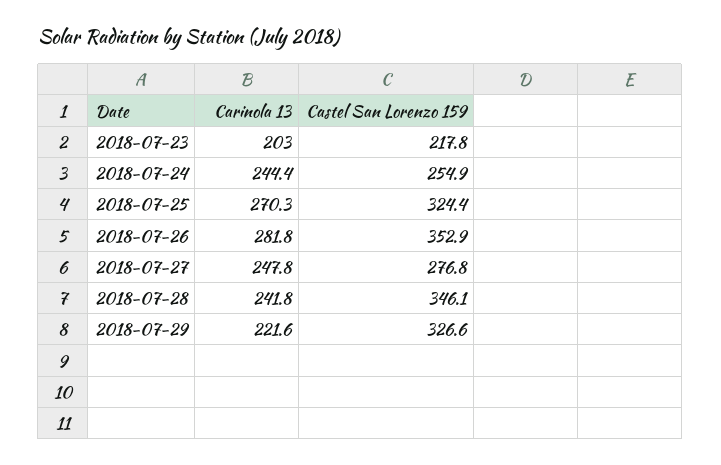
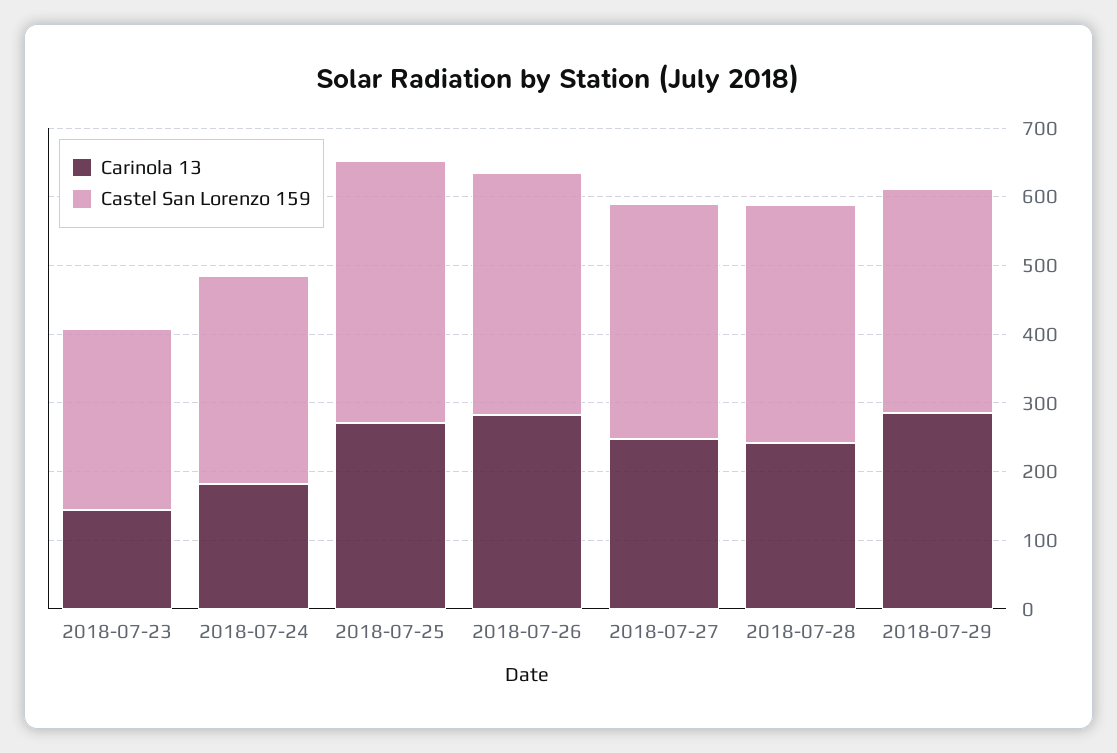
  {
    "Carinola 13": {
-     "2018-07-23": 203,
+     "2018-07-23": 140,
-     "2018-07-24": 244.4,
+     "2018-07-24": 180,
      "2018-07-25": 270.3,
      "2018-07-26": 281.8,
      "2018-07-27": 247.8,
      "2018-07-28": 241.8,
-     "2018-07-29": 221.6
+     "2018-07-29": 280
    },
    "Castel San Lorenzo 159": {
-     "2018-07-23": 217.8,
+     "2018-07-23": 260,
-     "2018-07-24": 254.9,
+     "2018-07-24": 300,
-     "2018-07-25": 324.4,
+     "2018-07-25": 380,
      "2018-07-26": 352.9,
-     "2018-07-27": 276.8,
+     "2018-07-27": 340,
      "2018-07-28": 346.1,
      "2018-07-29": 326.6
    }
  }

